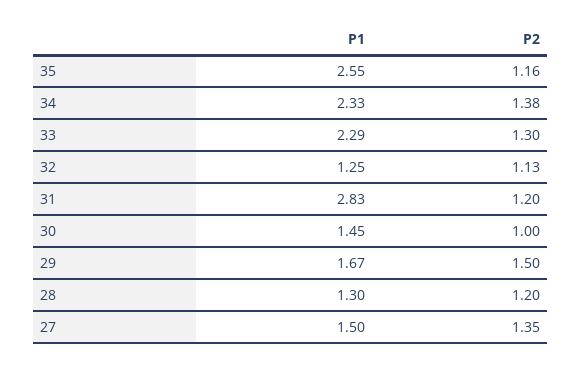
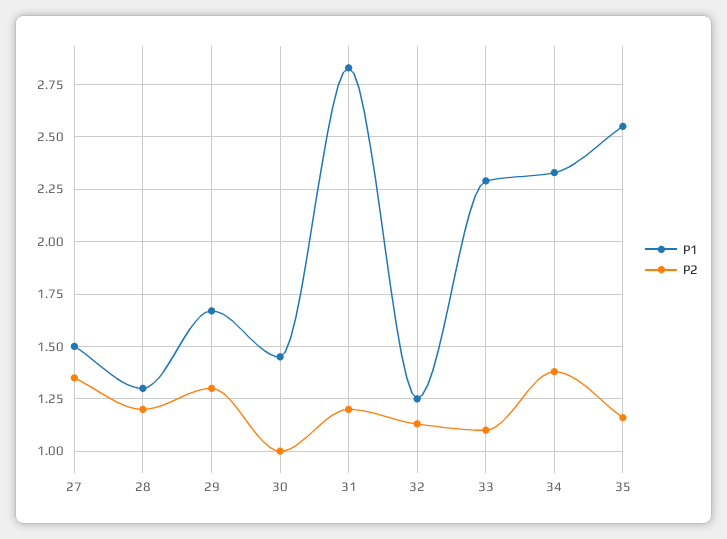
  {
    "P1": {
      "35": 2.55,
      "34": 2.33,
      "33": 2.29,
      "32": 1.25,
      "31": 2.83,
      "30": 1.45,
      "29": 1.67,
      "28": 1.3,
      "27": 1.5
    },
    "P2": {
      "35": 1.16,
      "34": 1.38,
-     "33": 1.3,
+     "33": 1.1,
      "32": 1.13,
      "31": 1.2,
      "30": 1,
-     "29": 1.5,
+     "29": 1.3,
      "28": 1.2,
      "27": 1.35
    }
  }

